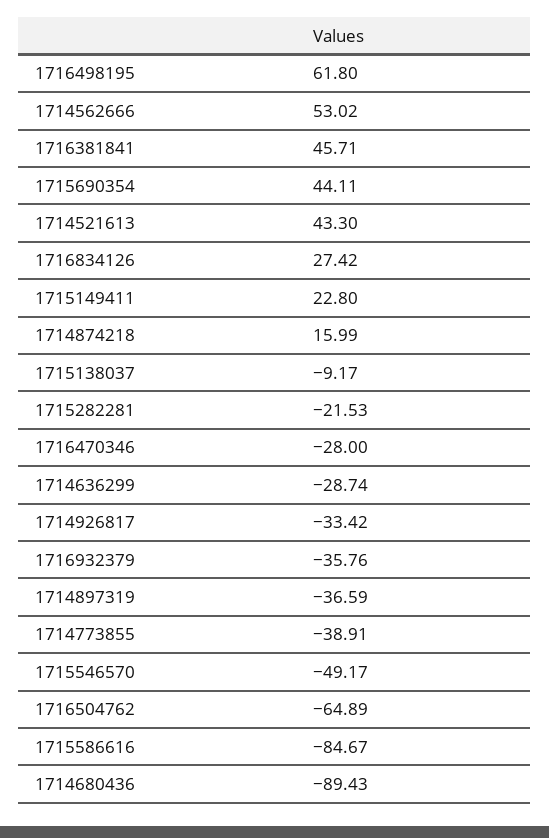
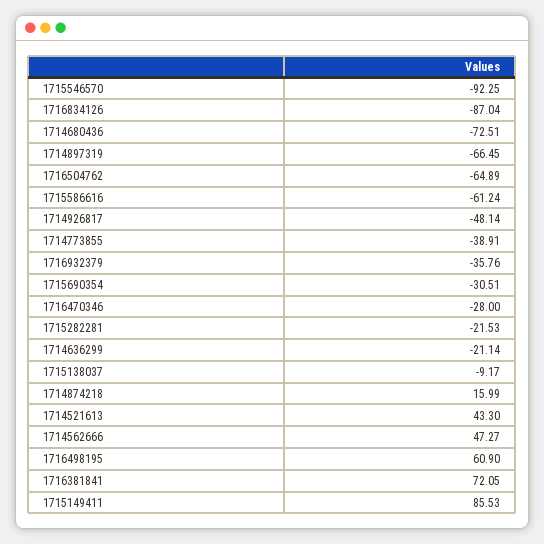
  {
-   "1716498195": 61.8,
+   "1716498195": 60.9,
-   "1714562666": 53.02,
+   "1714562666": 47.27,
-   "1716381841": 45.71,
+   "1716381841": 72.05,
-   "1715690354": 44.11,
+   "1715690354": -30.51,
    "1714521613": 43.3,
-   "1716834126": 27.42,
+   "1716834126": -87.04,
-   "1715149411": 22.8,
+   "1715149411": 85.53,
    "1714874218": 15.99,
    "1715138037": -9.17,
    "1715282281": -21.53,
    "1716470346": -28,
-   "1714636299": -28.74,
+   "1714636299": -21.14,
-   "1714926817": -33.42,
+   "1714926817": -48.14,
    "1716932379": -35.76,
-   "1714897319": -36.59,
+   "1714897319": -66.45,
    "1714773855": -38.91,
-   "1715546570": -49.17,
+   "1715546570": -92.25,
    "1716504762": -64.89,
-   "1715586616": -84.67,
+   "1715586616": -61.24,
-   "1714680436": -89.43
+   "1714680436": -72.51
  }

